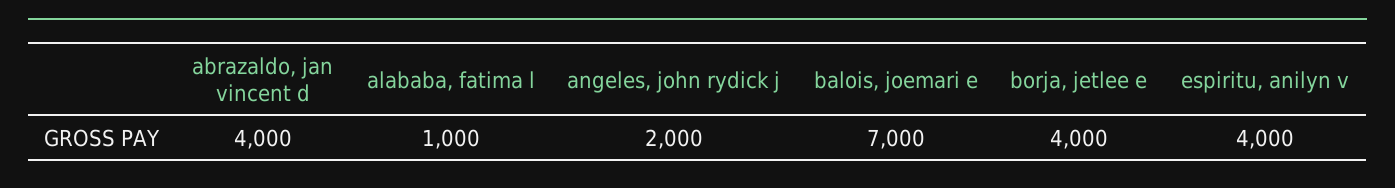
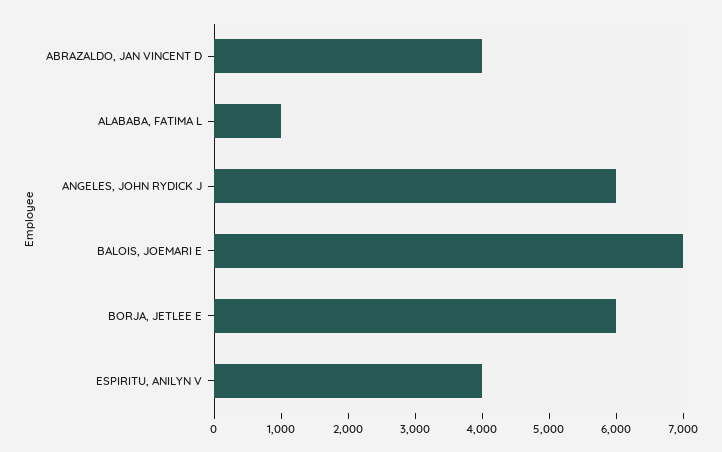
  {
    "abrazaldo, jan vincent d": 4000,
    "alababa, fatima l": 1000,
-   "angeles, john rydick j": 2000,
+   "angeles, john rydick j": 6000,
    "balois, joemari e": 7000,
-   "borja, jetlee e": 4000,
+   "borja, jetlee e": 6000,
    "espiritu, anilyn v": 4000
  }

